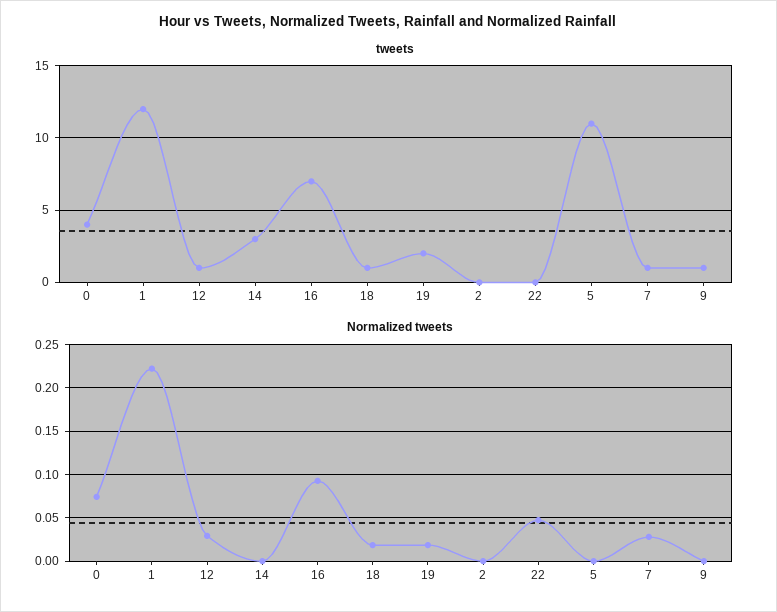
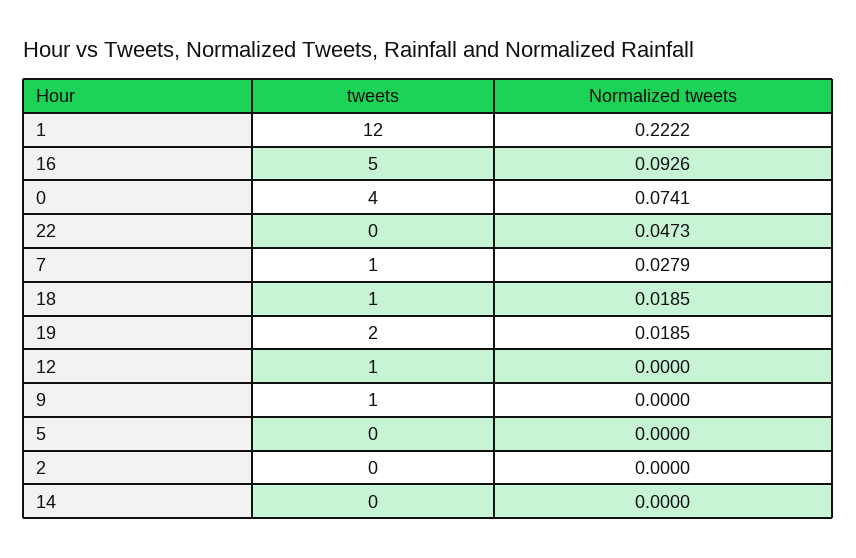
  {
    "tweets": {
      "0": 4,
      "1": 12,
      "12": 1,
-     "14": 3,
+     "14": 0,
-     "16": 7,
+     "16": 5,
      "18": 1,
      "19": 2,
      "2": 0,
      "22": 0,
-     "5": 11,
+     "5": 0,
      "7": 1,
      "9": 1
    },
    "Normalized tweets": {
      "0": 0.0741,
      "1": 0.2222,
-     "12": 0.03,
+     "12": 0,
      "14": 0,
      "16": 0.0926,
      "18": 0.0185,
      "19": 0.0185,
      "2": 0,
      "22": 0.0473,
      "5": 0,
      "7": 0.0279,
      "9": 0
    }
  }

